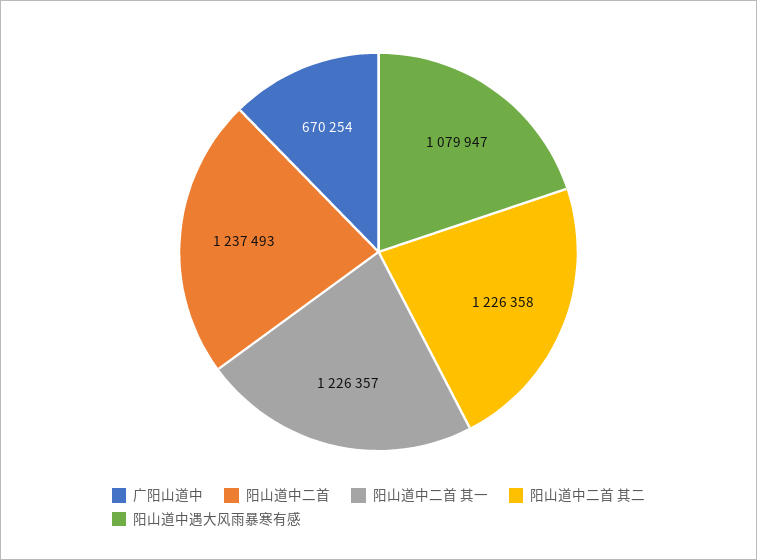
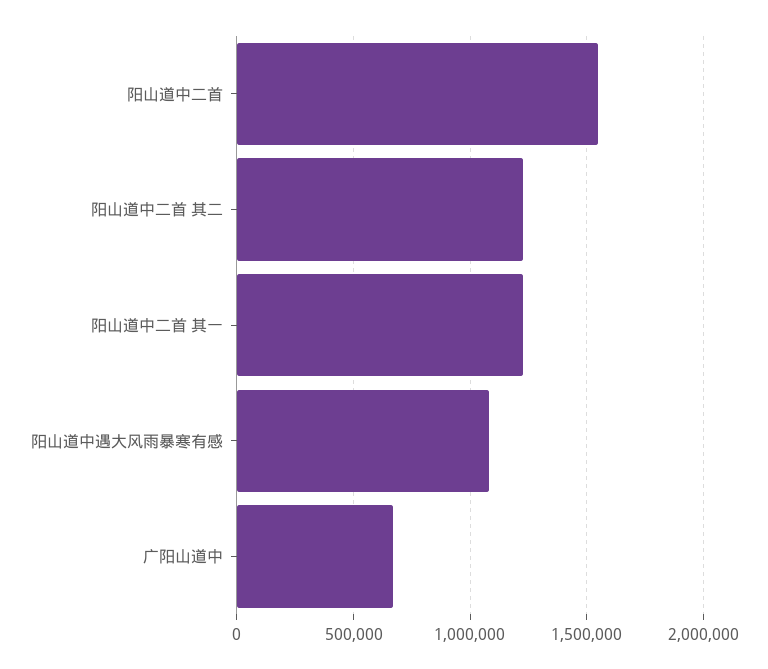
  {
    "广阳山道中": 670254,
-   "阳山道中二首": 1237493,
+   "阳山道中二首": 1550000,
    "阳山道中二首 其一": 1226357,
    "阳山道中二首 其二": 1226358,
    "阳山道中遇大风雨暴寒有感": 1079947
  }

